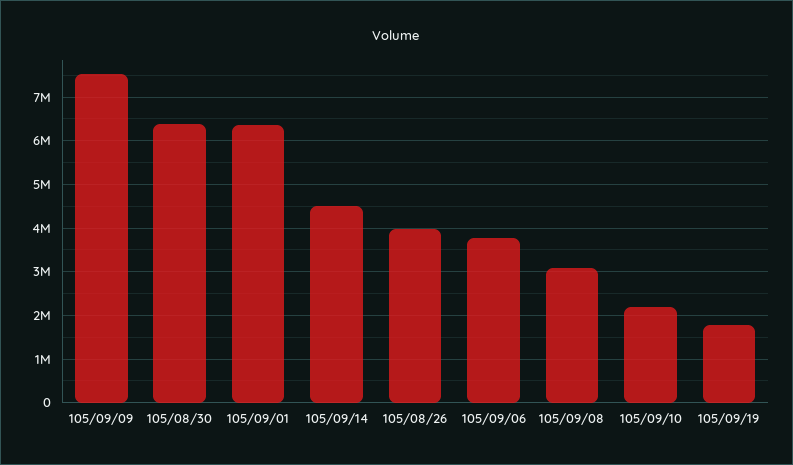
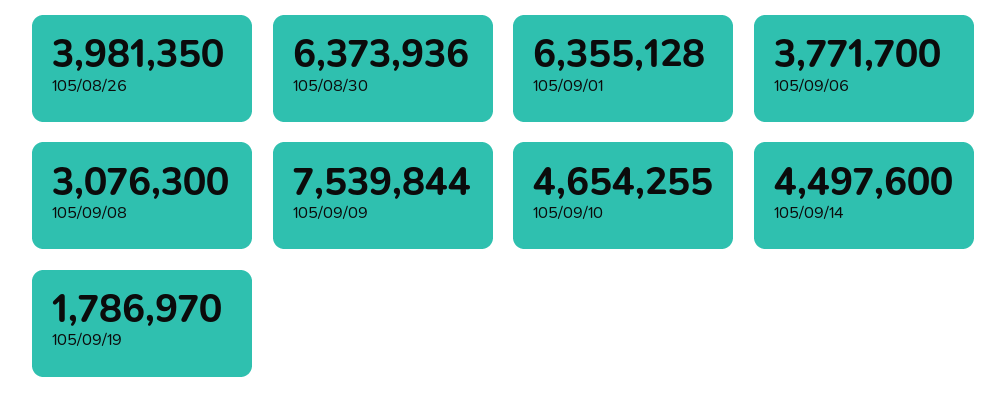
  {
    "105/09/09": 7539844,
    "105/08/30": 6373936,
    "105/09/01": 6355128,
    "105/09/14": 4497600,
    "105/08/26": 3981350,
    "105/09/06": 3771700,
    "105/09/08": 3076300,
-   "105/09/10": 2200000,
+   "105/09/10": 4654255,
    "105/09/19": 1786970
  }

